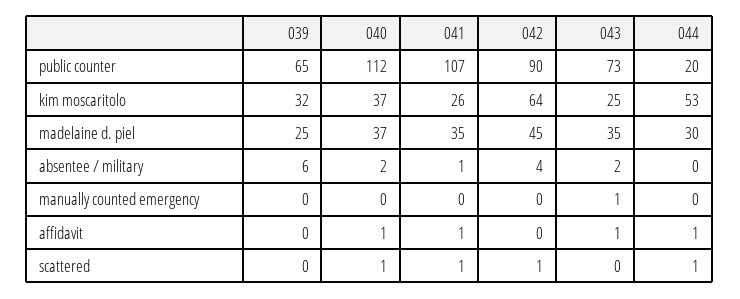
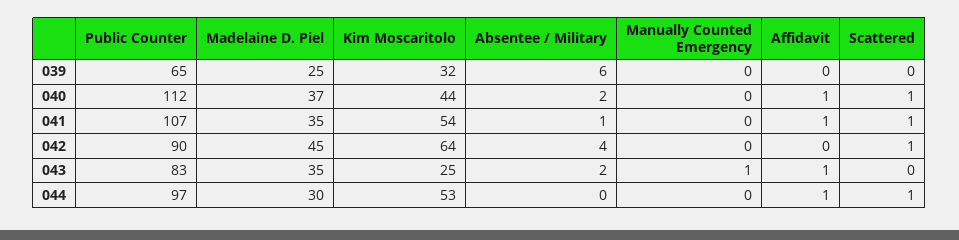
  {
    "039": {
      "public counter": 65,
      "kim moscaritolo": 32,
      "madelaine d. piel": 25,
      "absentee / military": 6,
      "manually counted emergency": 0,
      "affidavit": 0,
      "scattered": 0
    },
    "040": {
      "public counter": 112,
-     "kim moscaritolo": 37,
+     "kim moscaritolo": 44,
      "madelaine d. piel": 37,
      "absentee / military": 2,
      "manually counted emergency": 0,
      "affidavit": 1,
      "scattered": 1
    },
    "041": {
      "public counter": 107,
-     "kim moscaritolo": 26,
+     "kim moscaritolo": 54,
      "madelaine d. piel": 35,
      "absentee / military": 1,
      "manually counted emergency": 0,
      "affidavit": 1,
      "scattered": 1
    },
    "042": {
      "public counter": 90,
      "kim moscaritolo": 64,
      "madelaine d. piel": 45,
      "absentee / military": 4,
      "manually counted emergency": 0,
      "affidavit": 0,
      "scattered": 1
    },
    "043": {
-     "public counter": 73,
+     "public counter": 83,
      "kim moscaritolo": 25,
      "madelaine d. piel": 35,
      "absentee / military": 2,
      "manually counted emergency": 1,
      "affidavit": 1,
      "scattered": 0
    },
    "044": {
-     "public counter": 20,
+     "public counter": 97,
      "kim moscaritolo": 53,
      "madelaine d. piel": 30,
      "absentee / military": 0,
      "manually counted emergency": 0,
      "affidavit": 1,
      "scattered": 1
    }
  }

